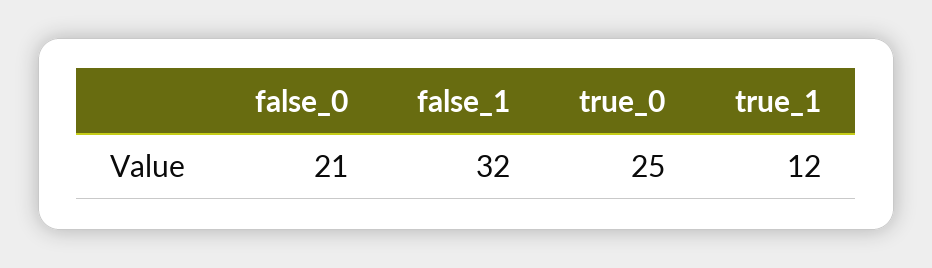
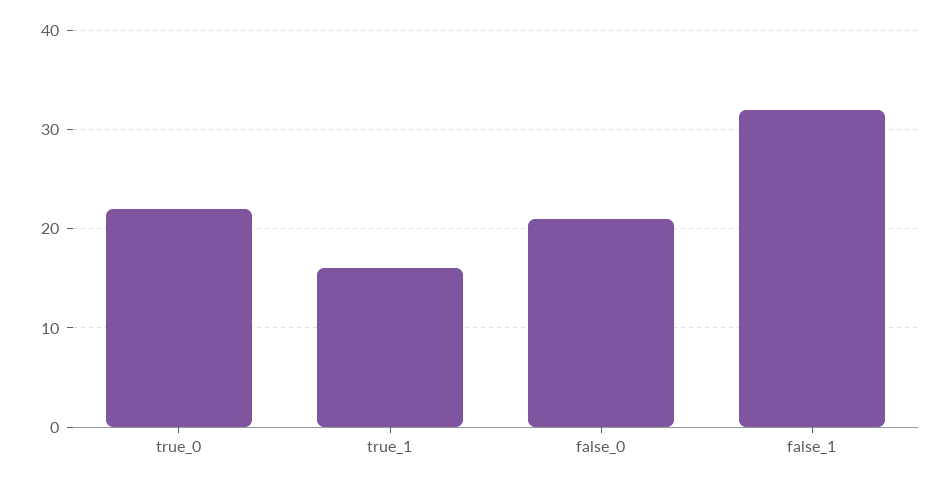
  {
    "false_0": 21,
    "false_1": 32,
-   "true_0": 25,
+   "true_0": 22,
-   "true_1": 12
+   "true_1": 16
  }

